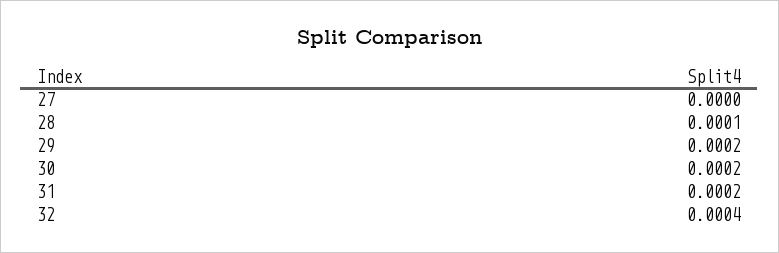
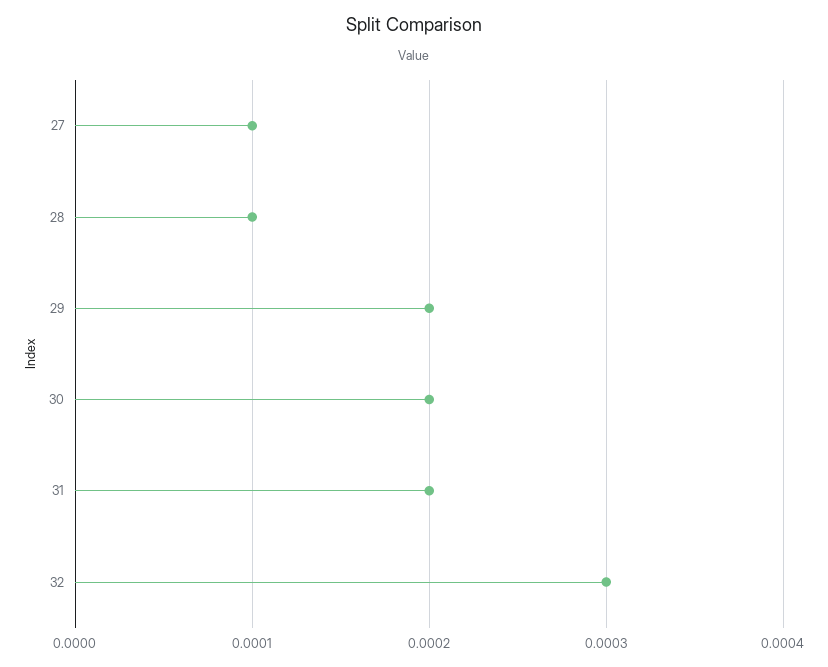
  {
-   "27": 0,
+   "27": 0.0001,
    "28": 0.0001,
    "29": 0.0002,
    "30": 0.0002,
    "31": 0.0002,
-   "32": 0.0004
+   "32": 0.0003
  }

